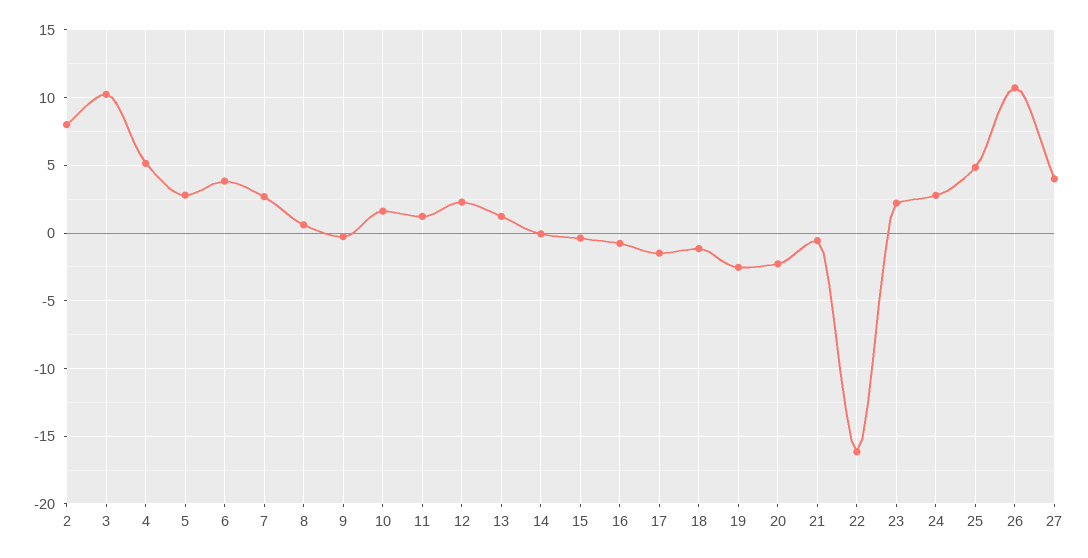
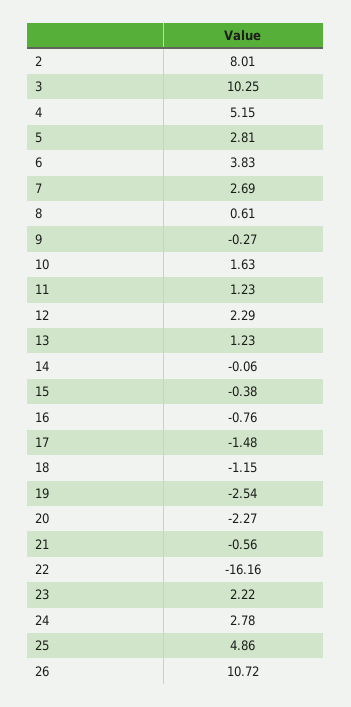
  {
    "2": 8.01,
    "3": 10.25,
    "4": 5.15,
    "5": 2.81,
    "6": 3.83,
    "7": 2.69,
    "8": 0.61,
    "9": -0.27,
    "10": 1.63,
    "11": 1.23,
    "12": 2.29,
    "13": 1.23,
    "14": -0.06,
    "15": -0.38,
    "16": -0.76,
    "17": -1.48,
    "18": -1.15,
    "19": -2.54,
    "20": -2.27,
    "21": -0.56,
    "22": -16.16,
    "23": 2.22,
    "24": 2.78,
    "25": 4.86,
-   "26": 10.72,
+   "26": 10.72
-   "27": 4
  }

